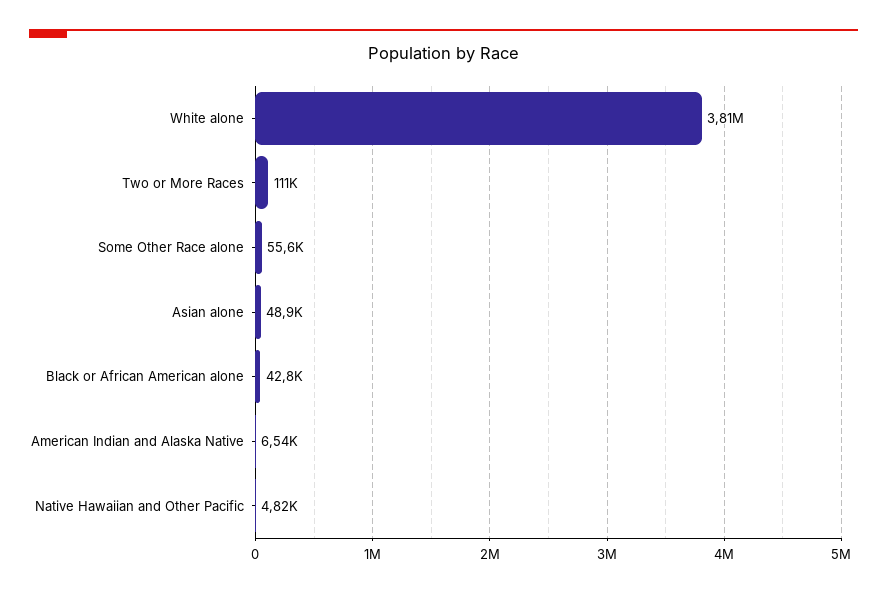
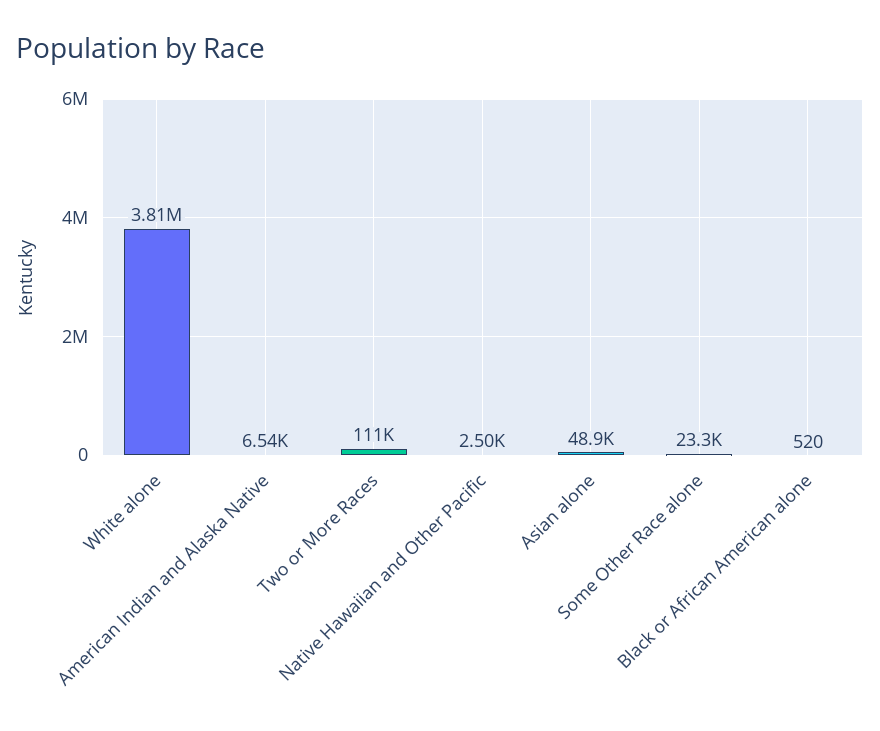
  {
    "White alone": 3810000,
    "Two or More Races": 111000,
-   "Some Other Race alone": 55600,
+   "Some Other Race alone": 23300,
    "Asian alone": 48900,
-   "Black or African American alone": 42800,
+   "Black or African American alone": 520,
    "American Indian and Alaska Native": 6540,
-   "Native Hawaiian and Other Pacific": 4820
+   "Native Hawaiian and Other Pacific": 2500
  }

